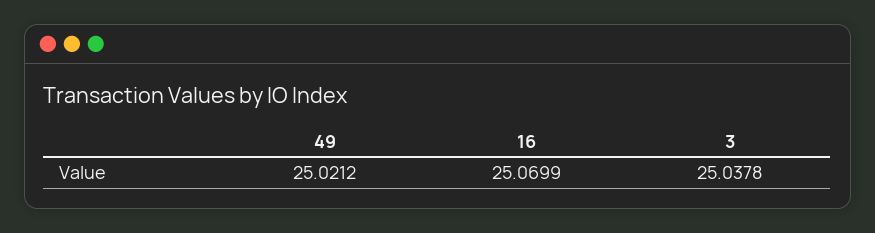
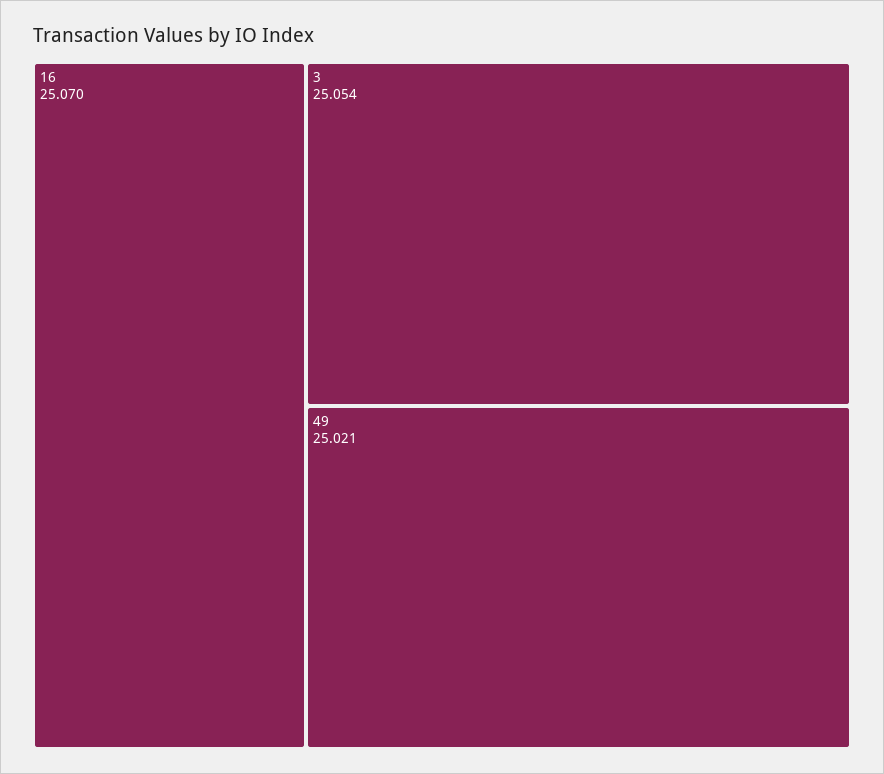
  {
    "49": 25.0212,
    "16": 25.0699,
-   "3": 25.0378
+   "3": 25.054
  }

